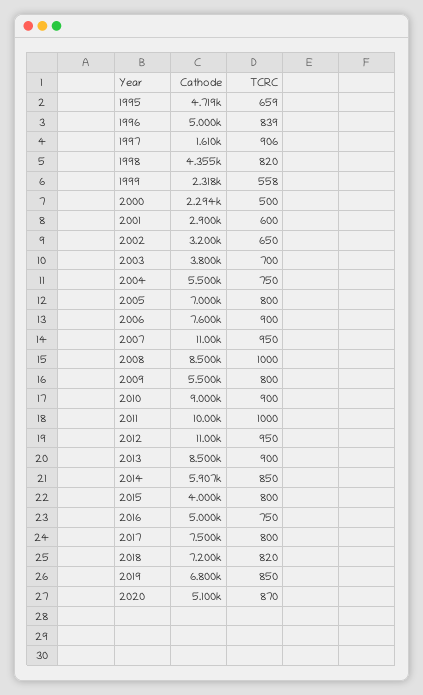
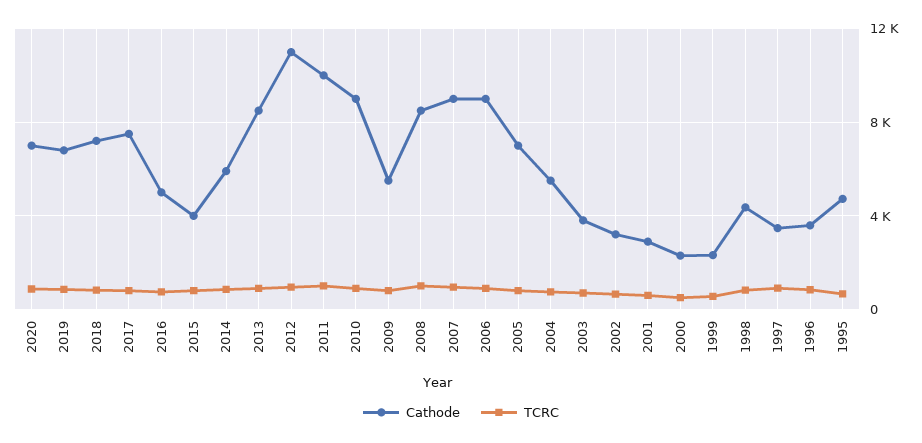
  {
    "Cathode": {
      "1995": 4719,
-     "1996": 5000,
+     "1996": 3500,
-     "1997": 1610,
+     "1997": 3500,
      "1998": 4355,
      "1999": 2318,
      "2000": 2294,
      "2001": 2900,
      "2002": 3200,
      "2003": 3800,
      "2004": 5500,
      "2005": 7000,
-     "2006": 7600,
+     "2006": 9000,
-     "2007": 11000,
+     "2007": 9000,
      "2008": 8500,
      "2009": 5500,
      "2010": 9000,
      "2011": 10000,
      "2012": 11000,
      "2013": 8500,
      "2014": 5907,
      "2015": 4000,
      "2016": 5000,
      "2017": 7500,
      "2018": 7200,
      "2019": 6800,
-     "2020": 5100
+     "2020": 7000
    },
    "TCRC": {
      "1995": 659,
      "1996": 839,
      "1997": 906,
      "1998": 820,
      "1999": 558,
      "2000": 500,
      "2001": 600,
      "2002": 650,
      "2003": 700,
      "2004": 750,
      "2005": 800,
      "2006": 900,
      "2007": 950,
      "2008": 1000,
      "2009": 800,
      "2010": 900,
      "2011": 1000,
      "2012": 950,
      "2013": 900,
      "2014": 850,
      "2015": 800,
      "2016": 750,
      "2017": 800,
      "2018": 820,
      "2019": 850,
      "2020": 870
    }
  }

